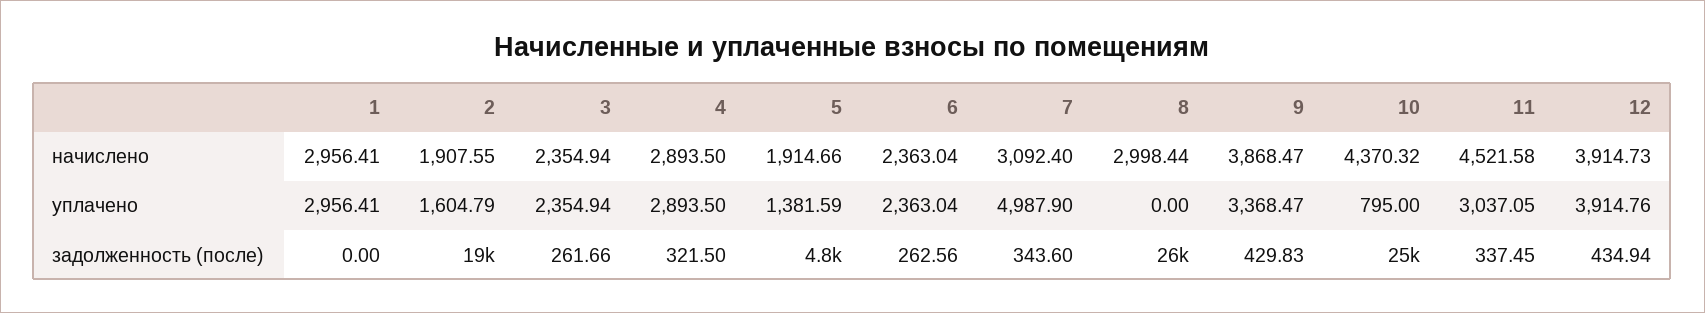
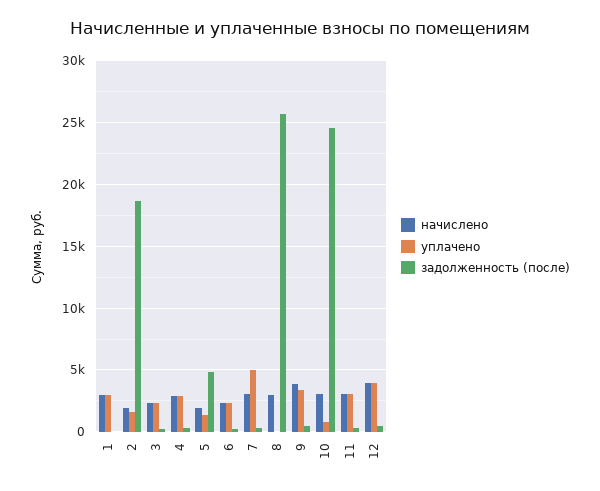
  {
    "начислено": {
      "1": 2956.41,
      "2": 1907.55,
      "3": 2354.94,
      "4": 2893.5,
      "5": 1914.66,
      "6": 2363.04,
      "7": 3092.4,
      "8": 2998.44,
      "9": 3868.47,
-     "10": 4370.32,
+     "10": 3000,
-     "11": 4521.58,
+     "11": 3000,
      "12": 3914.73
    },
    "уплачено": {
      "1": 2956.41,
      "2": 1604.79,
      "3": 2354.94,
      "4": 2893.5,
      "5": 1381.59,
      "6": 2363.04,
      "7": 4987.9,
      "8": 0,
      "9": 3368.47,
      "10": 795,
      "11": 3037.05,
      "12": 3914.76
    },
    "задолженность (после)": {
      "1": 0,
      "2": 19000,
      "3": 261.66,
      "4": 321.5,
      "5": 4800,
      "6": 262.56,
      "7": 343.6,
      "8": 26000,
      "9": 429.83,
      "10": 25000,
      "11": 337.45,
      "12": 434.94
    }
  }

